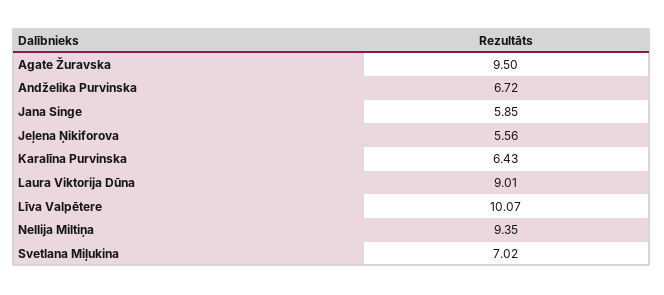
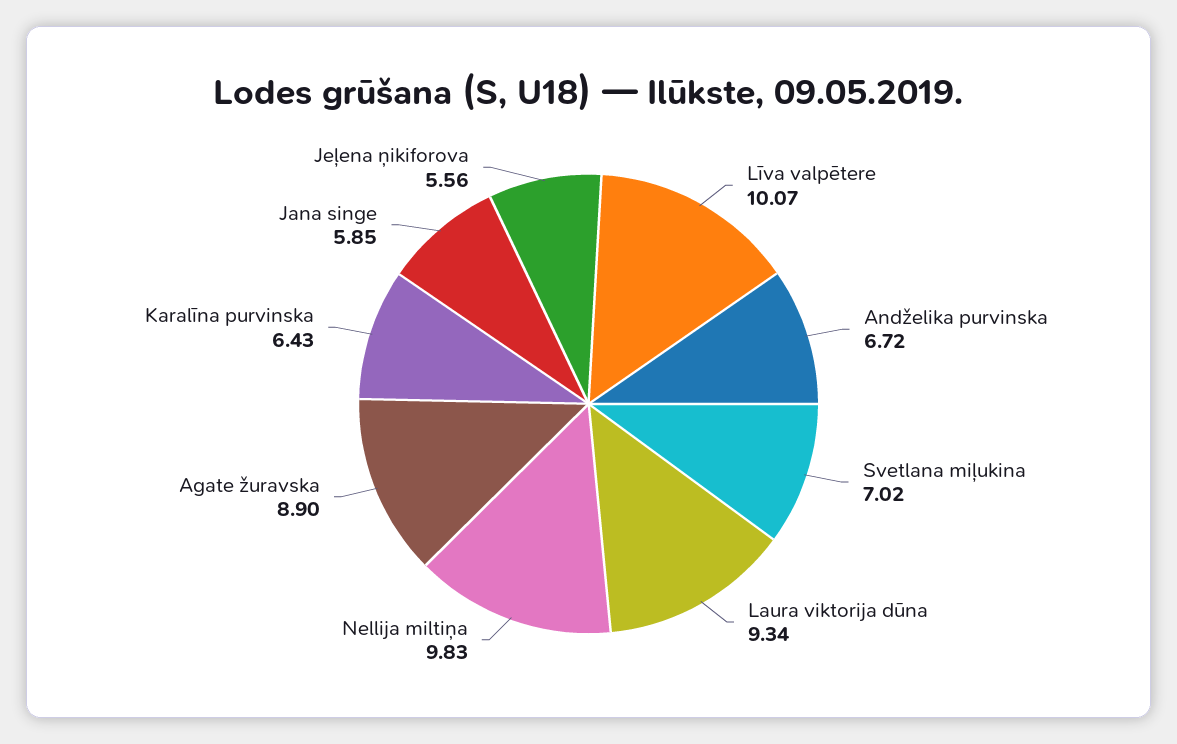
  {
-   "Agate Žuravska": 9.5,
+   "Agate Žuravska": 8.9,
    "Andželika Purvinska": 6.72,
    "Jana Singe": 5.85,
    "Jeļena Ņikiforova": 5.56,
    "Karalīna Purvinska": 6.43,
-   "Laura Viktorija Dūna": 9.01,
+   "Laura Viktorija Dūna": 9.34,
    "Līva Valpētere": 10.07,
-   "Nellija Miltiņa": 9.35,
+   "Nellija Miltiņa": 9.83,
    "Svetlana Miļukina": 7.02
  }

